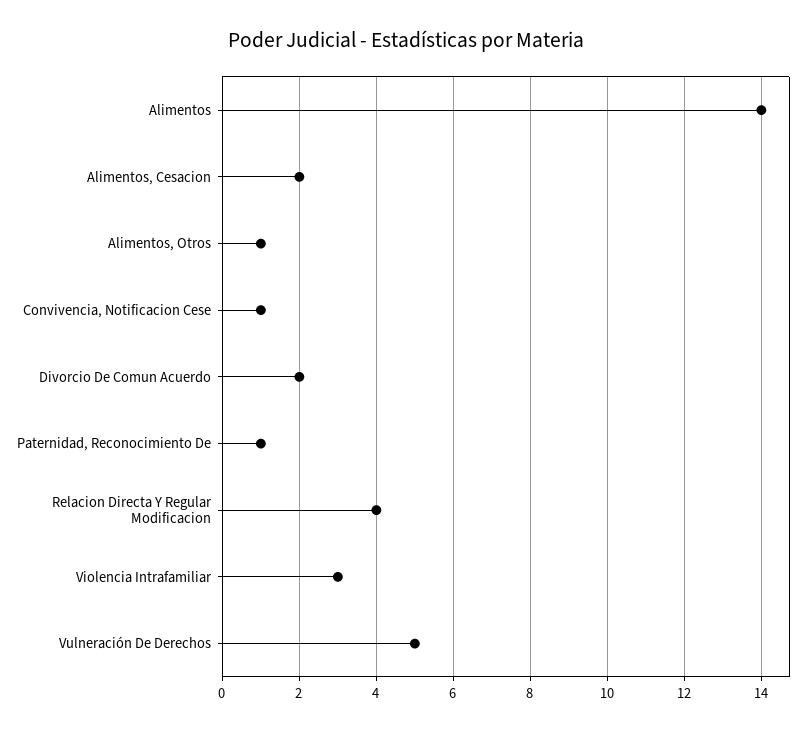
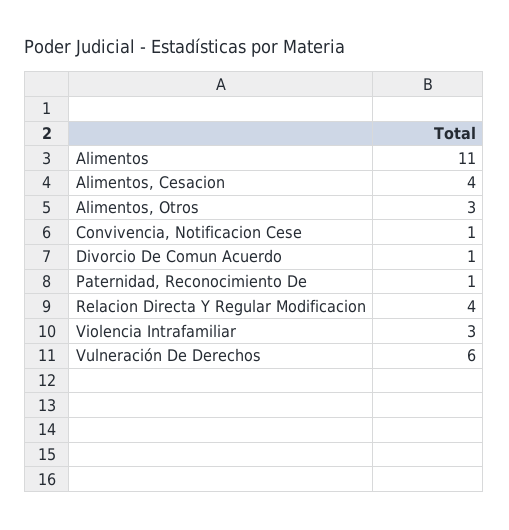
  {
-   "Alimentos": 14,
+   "Alimentos": 11,
-   "Alimentos, Cesacion": 2,
+   "Alimentos, Cesacion": 4,
-   "Alimentos, Otros": 1,
+   "Alimentos, Otros": 3,
    "Convivencia, Notificacion Cese": 1,
-   "Divorcio De Comun Acuerdo": 2,
+   "Divorcio De Comun Acuerdo": 1,
    "Paternidad, Reconocimiento De": 1,
    "Relacion Directa Y Regular Modificacion": 4,
    "Violencia Intrafamiliar": 3,
-   "Vulneración De Derechos": 5
+   "Vulneración De Derechos": 6
  }

